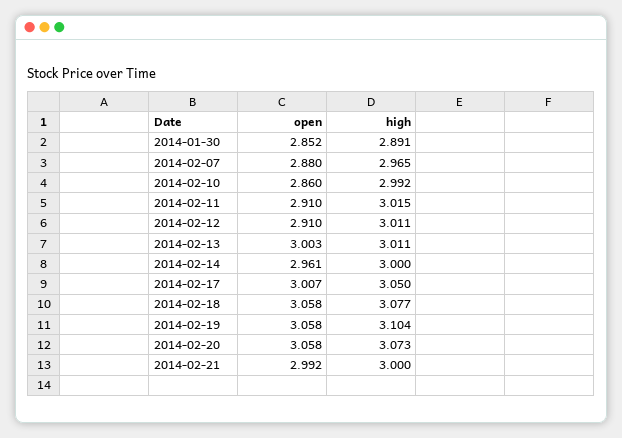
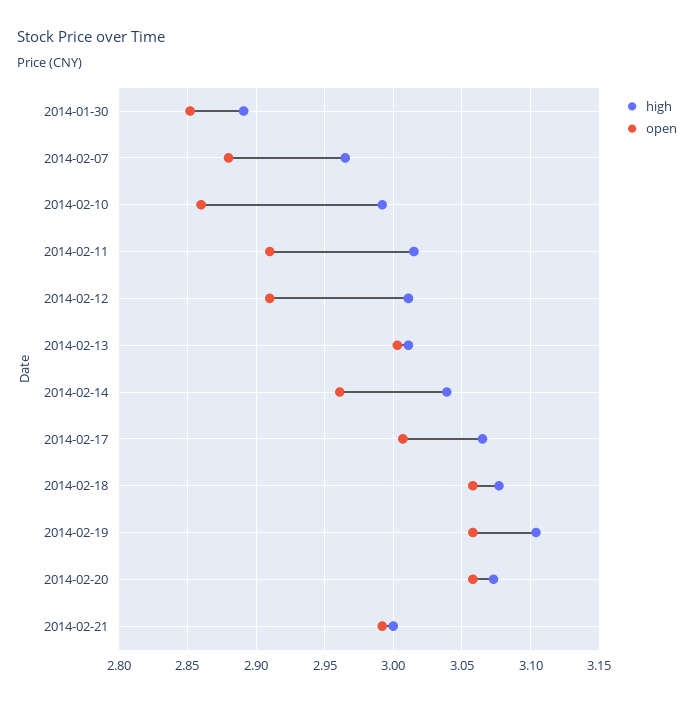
  {
    "open": {
      "2014-01-30": 2.852,
      "2014-02-07": 2.88,
      "2014-02-10": 2.86,
      "2014-02-11": 2.91,
      "2014-02-12": 2.91,
      "2014-02-13": 3.003,
      "2014-02-14": 2.961,
      "2014-02-17": 3.007,
      "2014-02-18": 3.058,
      "2014-02-19": 3.058,
      "2014-02-20": 3.058,
      "2014-02-21": 2.992
    },
    "high": {
      "2014-01-30": 2.891,
      "2014-02-07": 2.965,
      "2014-02-10": 2.992,
      "2014-02-11": 3.015,
      "2014-02-12": 3.011,
      "2014-02-13": 3.011,
-     "2014-02-14": 3,
+     "2014-02-14": 3.04,
-     "2014-02-17": 3.05,
+     "2014-02-17": 3.065,
      "2014-02-18": 3.077,
      "2014-02-19": 3.104,
      "2014-02-20": 3.073,
      "2014-02-21": 3
    }
  }

